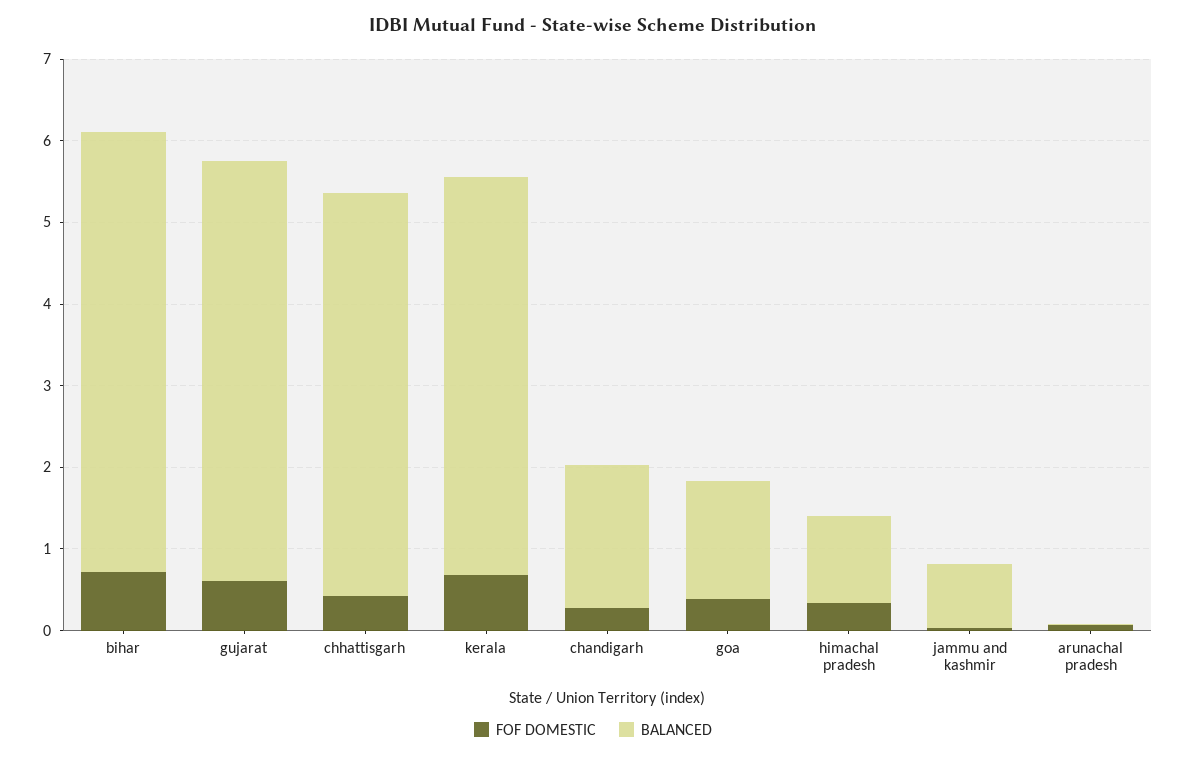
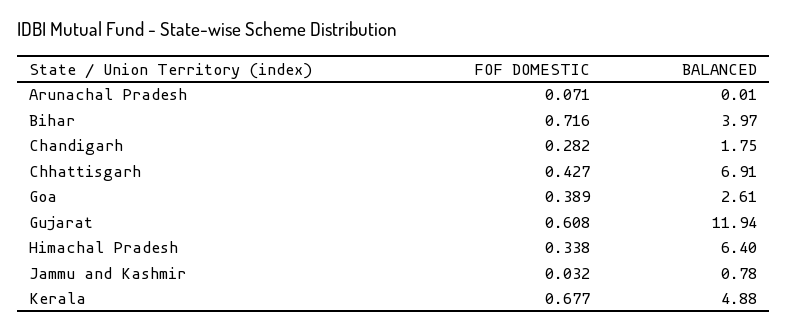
  {
    "FOF DOMESTIC": {
      "bihar": 0.716,
      "gujarat": 0.608,
      "chhattisgarh": 0.427,
      "kerala": 0.677,
      "chandigarh": 0.282,
      "goa": 0.389,
      "himachal pradesh": 0.338,
      "jammu and kashmir": 0.032,
      "arunachal pradesh": 0.071
    },
    "BALANCED": {
-     "bihar": 5.4,
+     "bihar": 3.97,
-     "gujarat": 5.2,
+     "gujarat": 11.94,
-     "chhattisgarh": 5,
+     "chhattisgarh": 6.91,
      "kerala": 4.88,
      "chandigarh": 1.75,
-     "goa": 1.4,
+     "goa": 2.61,
-     "himachal pradesh": 1,
+     "himachal pradesh": 6.4,
      "jammu and kashmir": 0.78,
      "arunachal pradesh": 0.01
    }
  }

